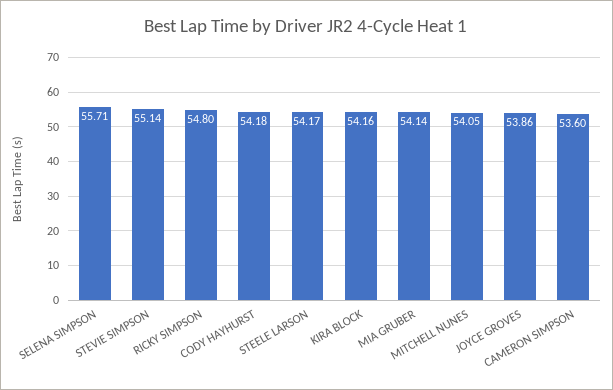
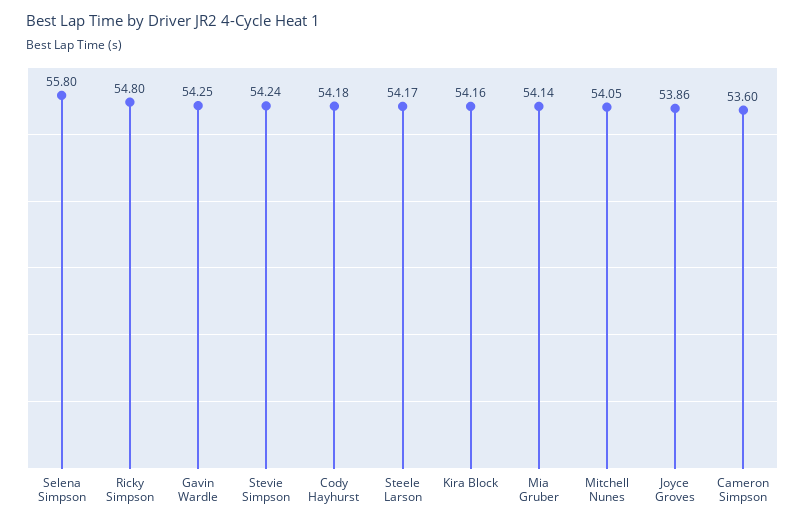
  {
-   "SELENA SIMPSON": 55.71,
+   "SELENA SIMPSON": 55.8,
-   "STEVIE SIMPSON": 55.14,
+   "STEVIE SIMPSON": 54.24,
    "RICKY SIMPSON": 54.8,
    "CODY HAYHURST": 54.18,
    "STEELE LARSON": 54.17,
    "KIRA BLOCK": 54.16,
    "MIA GRUBER": 54.14,
    "MITCHELL NUNES": 54.05,
    "JOYCE GROVES": 53.86,
-   "CAMERON SIMPSON": 53.6
+   "CAMERON SIMPSON": 53.6,
+   "Gavin Wardle": 54.25
  }

